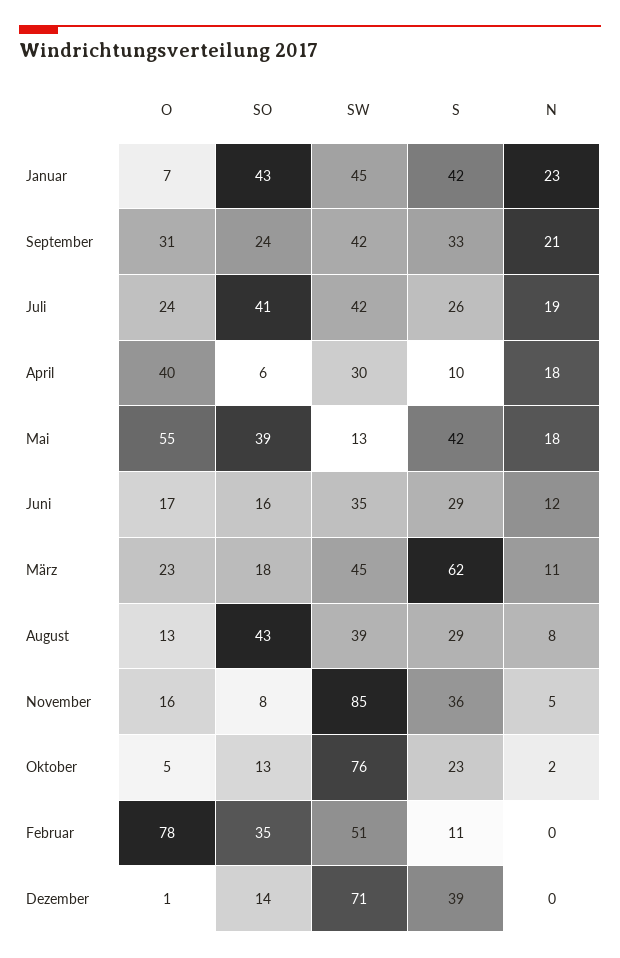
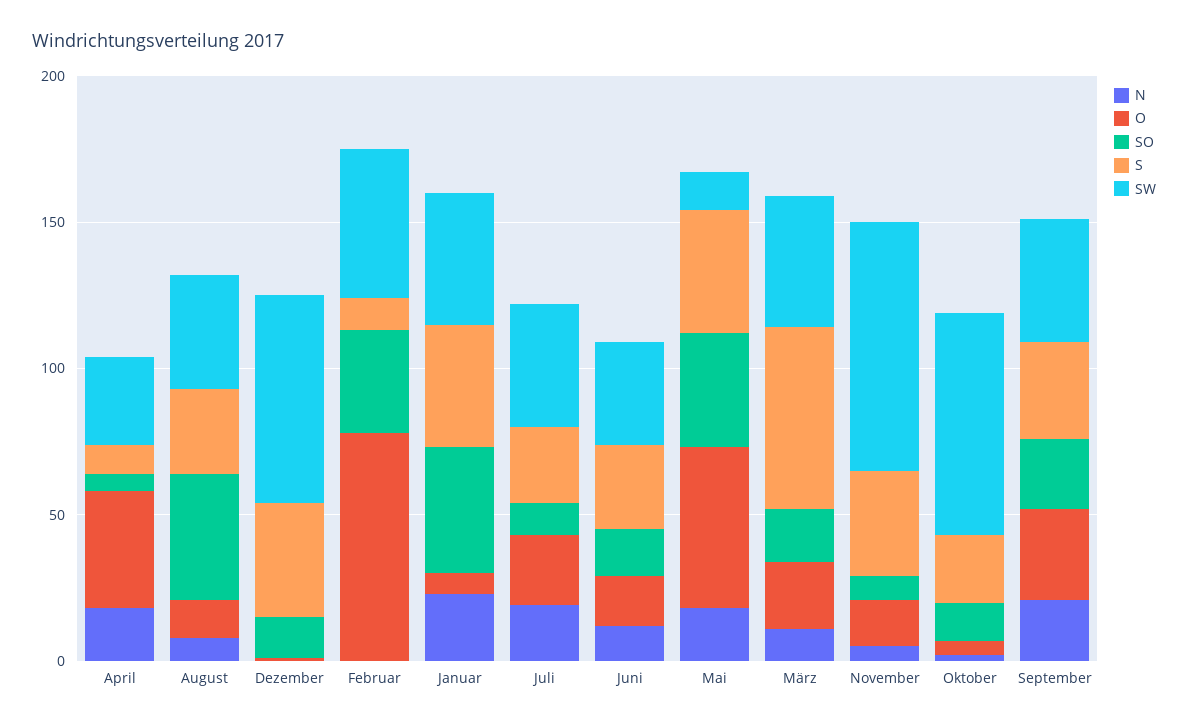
  {
    "O": {
      "Januar": 7,
      "September": 31,
      "Juli": 24,
      "April": 40,
      "Mai": 55,
      "Juni": 17,
      "März": 23,
      "August": 13,
      "November": 16,
      "Oktober": 5,
      "Februar": 78,
      "Dezember": 1
    },
    "SO": {
      "Januar": 43,
      "September": 24,
-     "Juli": 41,
+     "Juli": 10,
      "April": 6,
      "Mai": 39,
      "Juni": 16,
      "März": 18,
      "August": 43,
      "November": 8,
      "Oktober": 13,
      "Februar": 35,
      "Dezember": 14
    },
    "SW": {
      "Januar": 45,
      "September": 42,
      "Juli": 42,
      "April": 30,
      "Mai": 13,
      "Juni": 35,
      "März": 45,
      "August": 39,
      "November": 85,
      "Oktober": 76,
      "Februar": 51,
      "Dezember": 71
    },
    "S": {
      "Januar": 42,
      "September": 33,
      "Juli": 26,
      "April": 10,
      "Mai": 42,
      "Juni": 29,
      "März": 62,
      "August": 29,
      "November": 36,
      "Oktober": 23,
      "Februar": 11,
      "Dezember": 39
    },
    "N": {
      "Januar": 23,
      "September": 21,
      "Juli": 19,
      "April": 18,
      "Mai": 18,
      "Juni": 12,
      "März": 11,
      "August": 8,
      "November": 5,
      "Oktober": 2,
      "Februar": 0,
      "Dezember": 0
    }
  }

